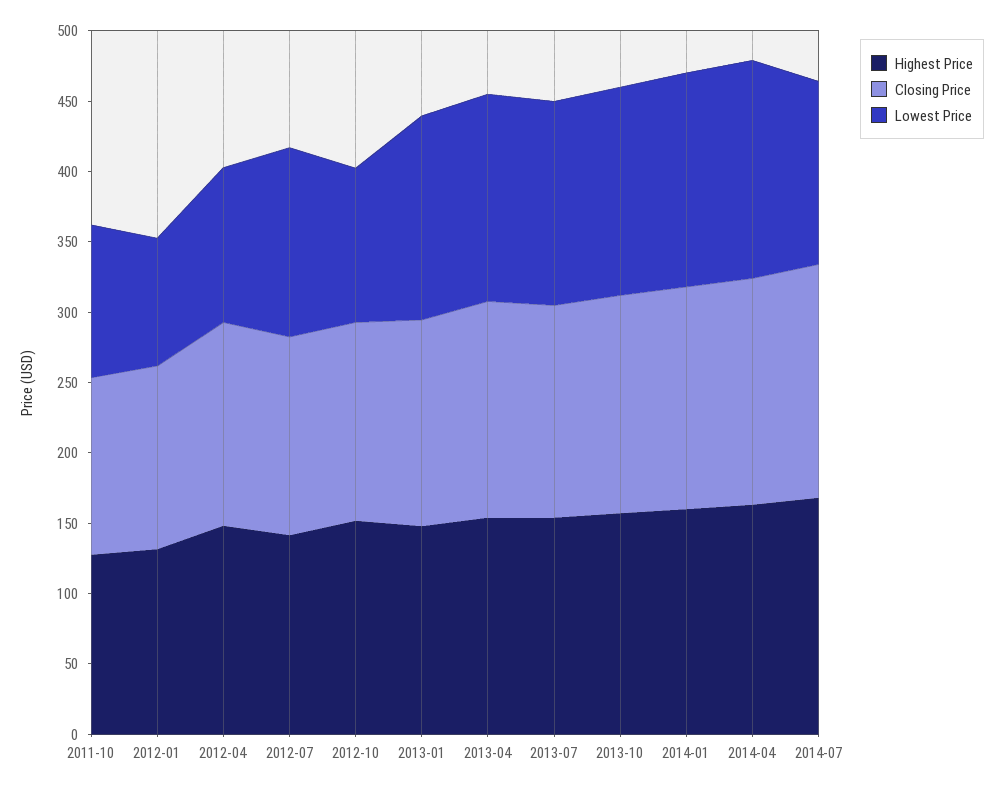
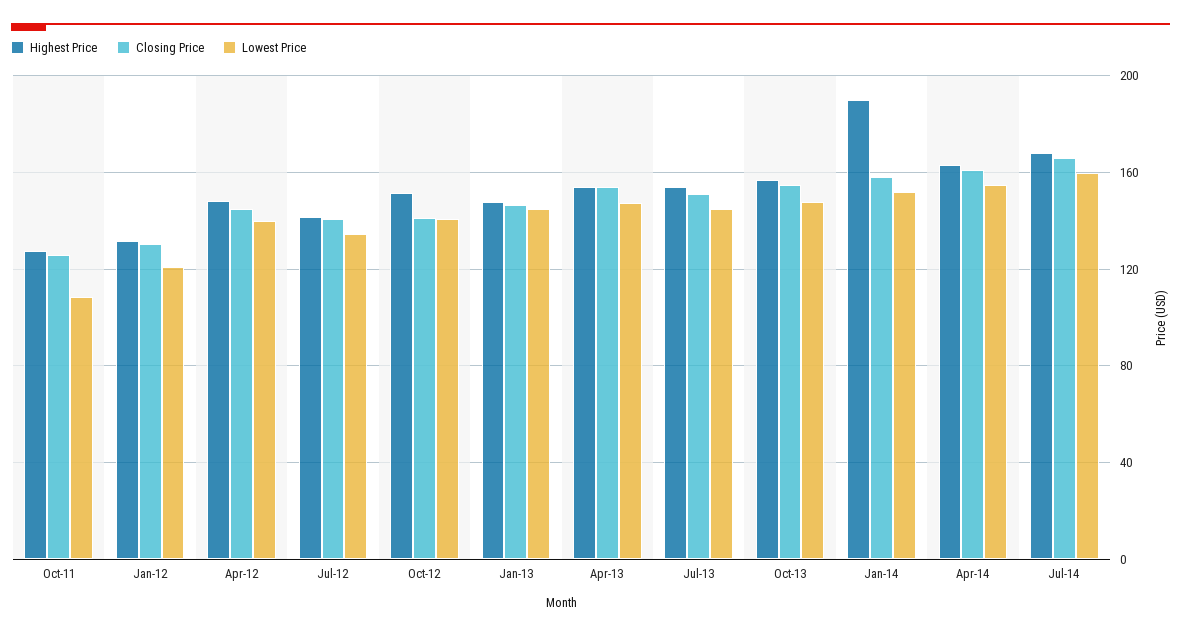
  {
    "Highest Price": {
      "2011-10": 130,
      "2012-01": 130,
      "2012-04": 150,
      "2012-07": 140,
      "2012-10": 150,
      "2013-01": 150,
      "2013-04": 155,
      "2013-07": 155,
      "2013-10": 155,
-     "2014-01": 160,
+     "2014-01": 190,
      "2014-04": 165,
      "2014-07": 170
    },
    "Closing Price": {
      "2011-10": 125,
      "2012-01": 130,
      "2012-04": 145,
      "2012-07": 140,
      "2012-10": 140,
      "2013-01": 145,
      "2013-04": 155,
      "2013-07": 150,
      "2013-10": 155,
      "2014-01": 160,
      "2014-04": 160,
      "2014-07": 165
    },
    "Lowest Price": {
      "2011-10": 110,
-     "2012-01": 90,
+     "2012-01": 120,
-     "2012-04": 110,
+     "2012-04": 140,
      "2012-07": 135,
-     "2012-10": 110,
+     "2012-10": 140,
      "2013-01": 145,
      "2013-04": 145,
      "2013-07": 145,
      "2013-10": 150,
      "2014-01": 150,
      "2014-04": 155,
-     "2014-07": 130
+     "2014-07": 160
    }
  }

